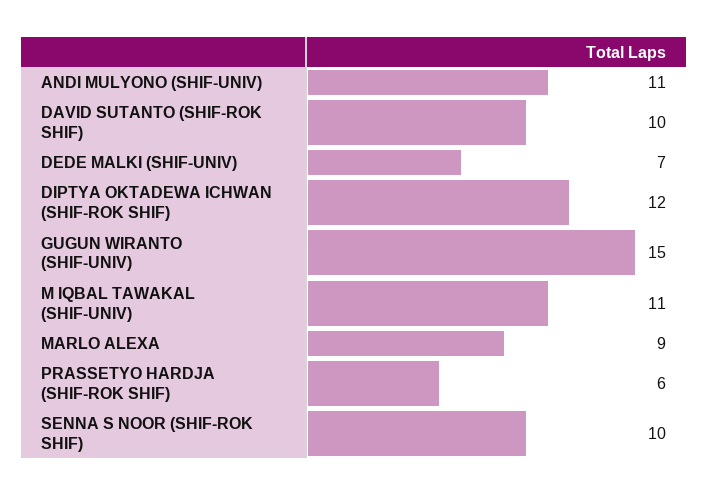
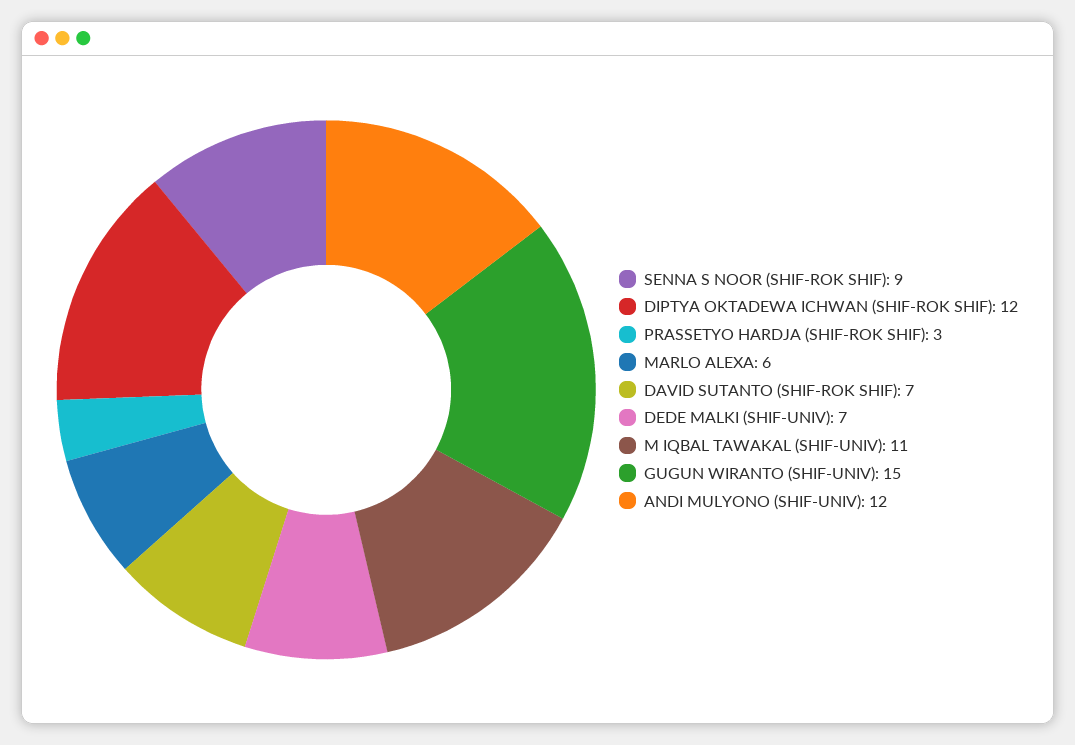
  {
-   "ANDI MULYONO (SHIF-UNIV)": 11,
+   "ANDI MULYONO (SHIF-UNIV)": 12,
-   "DAVID SUTANTO (SHIF-ROK SHIF)": 10,
+   "DAVID SUTANTO (SHIF-ROK SHIF)": 7,
    "DEDE MALKI (SHIF-UNIV)": 7,
    "DIPTYA OKTADEWA ICHWAN (SHIF-ROK SHIF)": 12,
    "GUGUN WIRANTO (SHIF-UNIV)": 15,
    "M IQBAL TAWAKAL (SHIF-UNIV)": 11,
-   "MARLO ALEXA": 9,
+   "MARLO ALEXA": 6,
-   "PRASSETYO HARDJA (SHIF-ROK SHIF)": 6,
+   "PRASSETYO HARDJA (SHIF-ROK SHIF)": 3,
-   "SENNA S NOOR (SHIF-ROK SHIF)": 10
+   "SENNA S NOOR (SHIF-ROK SHIF)": 9
  }

